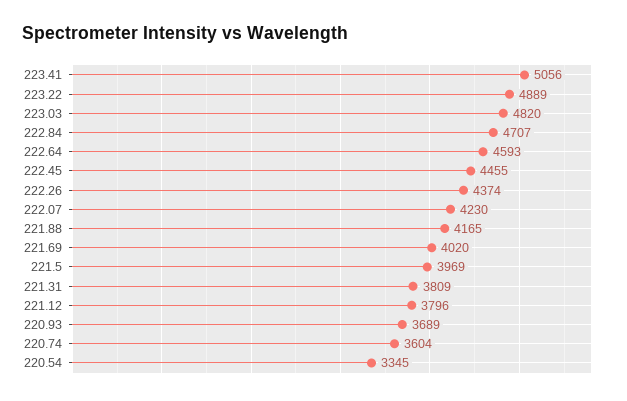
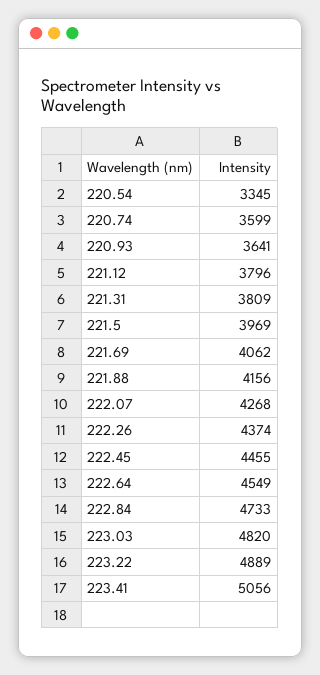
  {
    "223.41": 5056,
    "223.22": 4889,
    "223.03": 4820,
-   "222.84": 4707,
+   "222.84": 4733,
-   "222.64": 4593,
+   "222.64": 4549,
    "222.45": 4455,
    "222.26": 4374,
-   "222.07": 4230,
+   "222.07": 4268,
-   "221.88": 4165,
+   "221.88": 4156,
-   "221.69": 4020,
+   "221.69": 4062,
    "221.5": 3969,
    "221.31": 3809,
    "221.12": 3796,
-   "220.93": 3689,
+   "220.93": 3641,
-   "220.74": 3604,
+   "220.74": 3599,
    "220.54": 3345
  }

